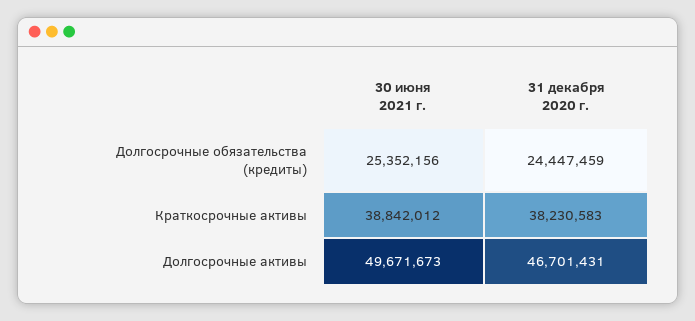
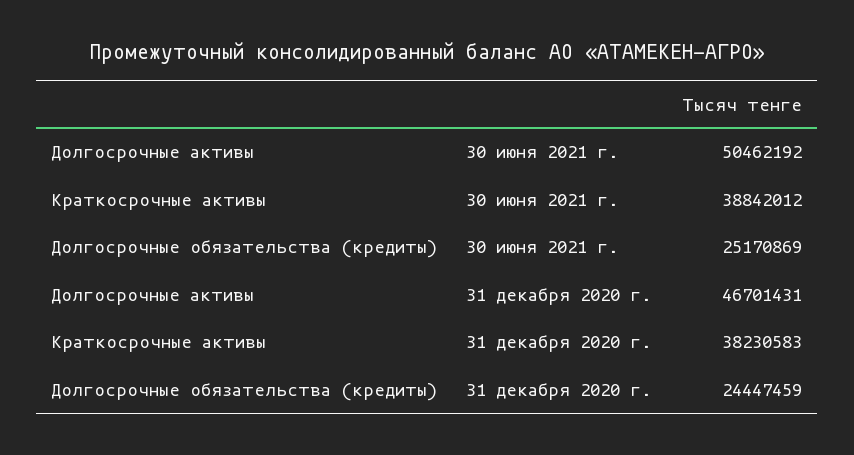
  {
    "30 июня 2021 г.": {
-     "Долгосрочные обязательства (кредиты)": 25352156,
+     "Долгосрочные обязательства (кредиты)": 25170869,
      "Краткосрочные активы": 38842012,
-     "Долгосрочные активы": 49671673
+     "Долгосрочные активы": 50462192
    },
    "31 декабря 2020 г.": {
      "Долгосрочные обязательства (кредиты)": 24447459,
      "Краткосрочные активы": 38230583,
      "Долгосрочные активы": 46701431
    }
  }

